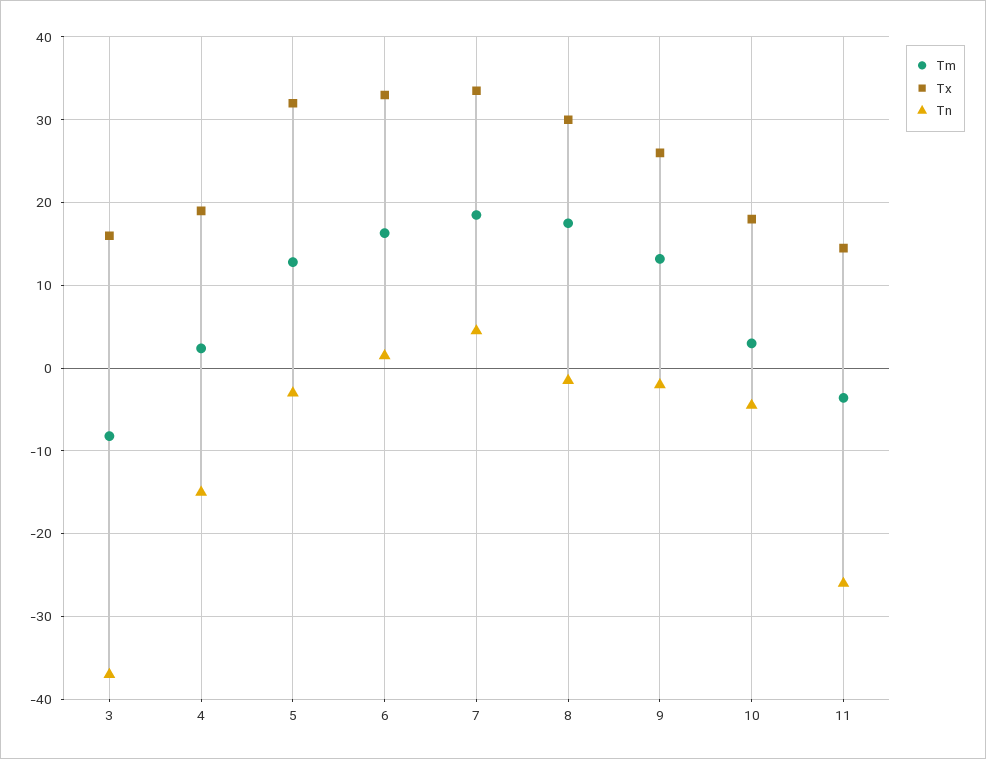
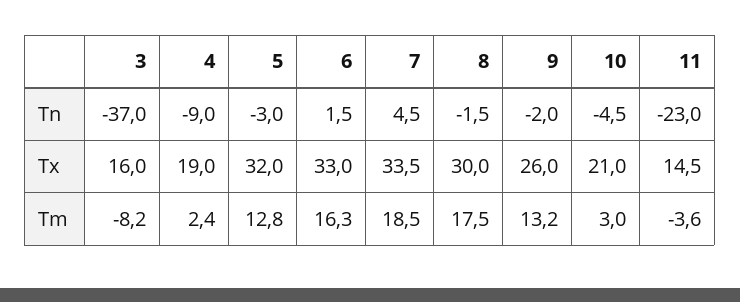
  {
    "Tm": {
      "3": -8.2,
      "4": 2.4,
      "5": 12.8,
      "6": 16.3,
      "7": 18.5,
      "8": 17.5,
      "9": 13.2,
      "10": 3,
      "11": -3.6
    },
    "Tx": {
      "3": 16,
      "4": 19,
      "5": 32,
      "6": 33,
      "7": 33.5,
      "8": 30,
      "9": 26,
-     "10": 18,
+     "10": 21,
      "11": 14.5
    },
    "Tn": {
      "3": -37,
-     "4": -15,
+     "4": -9,
      "5": -3,
      "6": 1.5,
      "7": 4.5,
      "8": -1.5,
      "9": -2,
      "10": -4.5,
-     "11": -26
+     "11": -23
    }
  }

